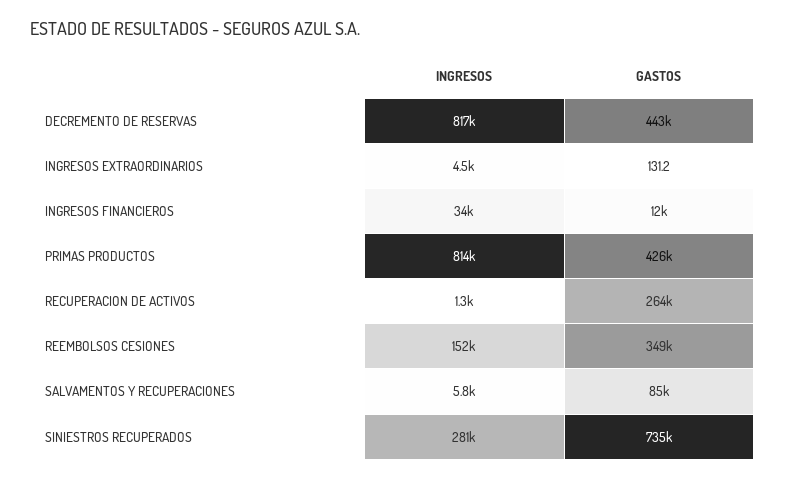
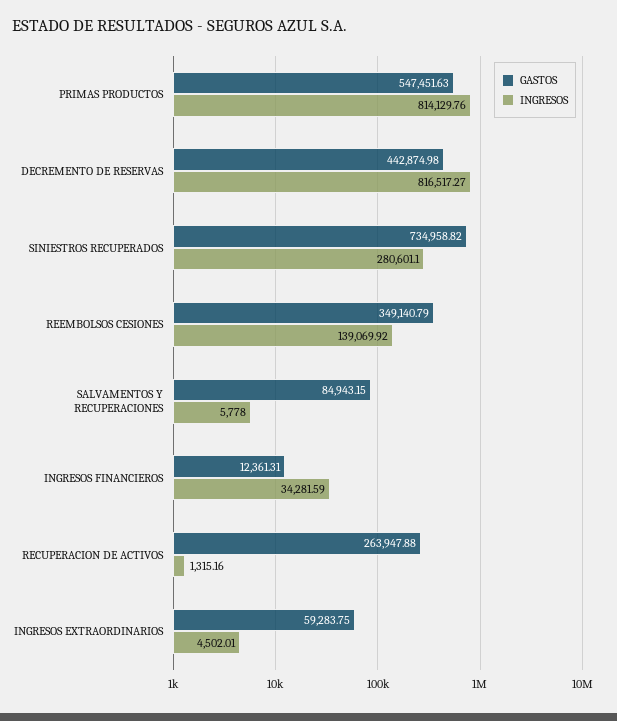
  {
    "INGRESOS": {
      "DECREMENTO DE RESERVAS": 816517.27,
      "INGRESOS EXTRAORDINARIOS": 4502.01,
      "INGRESOS FINANCIEROS": 34281.59,
      "PRIMAS PRODUCTOS": 814129.76,
      "RECUPERACION DE ACTIVOS": 1315.16,
-     "REEMBOLSOS CESIONES": 152000,
+     "REEMBOLSOS CESIONES": 139069.92,
      "SALVAMENTOS Y RECUPERACIONES": 5778,
      "SINIESTROS RECUPERADOS": 280601.1
    },
    "GASTOS": {
      "DECREMENTO DE RESERVAS": 442874.98,
-     "INGRESOS EXTRAORDINARIOS": 131.2,
+     "INGRESOS EXTRAORDINARIOS": 59283.75,
      "INGRESOS FINANCIEROS": 12361.31,
-     "PRIMAS PRODUCTOS": 426000,
+     "PRIMAS PRODUCTOS": 547451.63,
      "RECUPERACION DE ACTIVOS": 263947.88,
      "REEMBOLSOS CESIONES": 349140.79,
      "SALVAMENTOS Y RECUPERACIONES": 84943.15,
      "SINIESTROS RECUPERADOS": 734958.82
    }
  }

